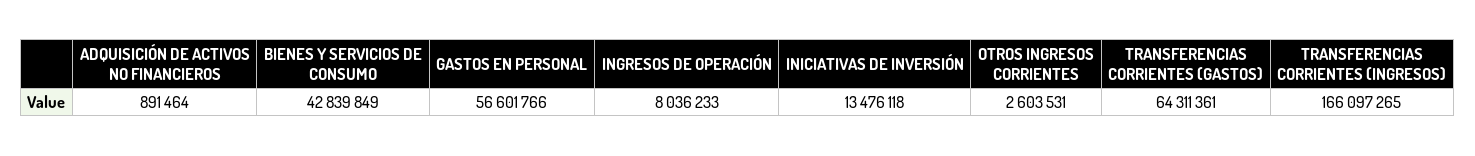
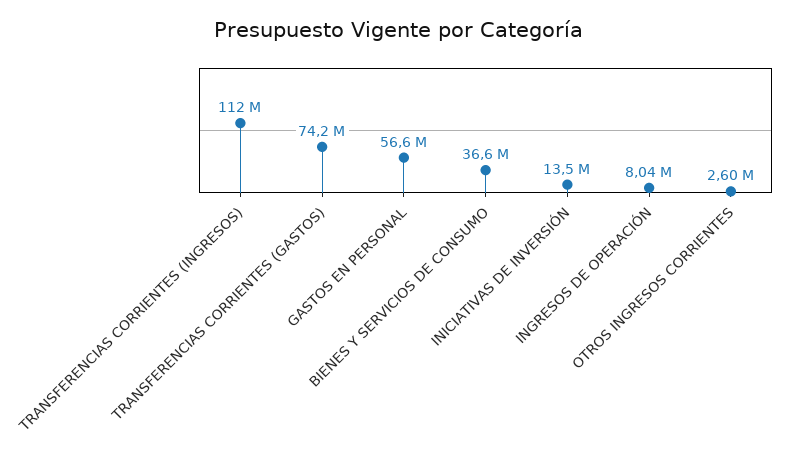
  {
-   "ADQUISICIÓN DE ACTIVOS NO FINANCIEROS": 891464,
-   "BIENES Y SERVICIOS DE CONSUMO": 42839849,
+   "BIENES Y SERVICIOS DE CONSUMO": 36600000,
    "GASTOS EN PERSONAL": 56601766,
    "INGRESOS DE OPERACIÓN": 8036233,
    "INICIATIVAS DE INVERSIÓN": 13476118,
    "OTROS INGRESOS CORRIENTES": 2603531,
-   "TRANSFERENCIAS CORRIENTES (GASTOS)": 64311361,
+   "TRANSFERENCIAS CORRIENTES (GASTOS)": 74200000,
-   "TRANSFERENCIAS CORRIENTES (INGRESOS)": 166097265
+   "TRANSFERENCIAS CORRIENTES (INGRESOS)": 112000000
  }

